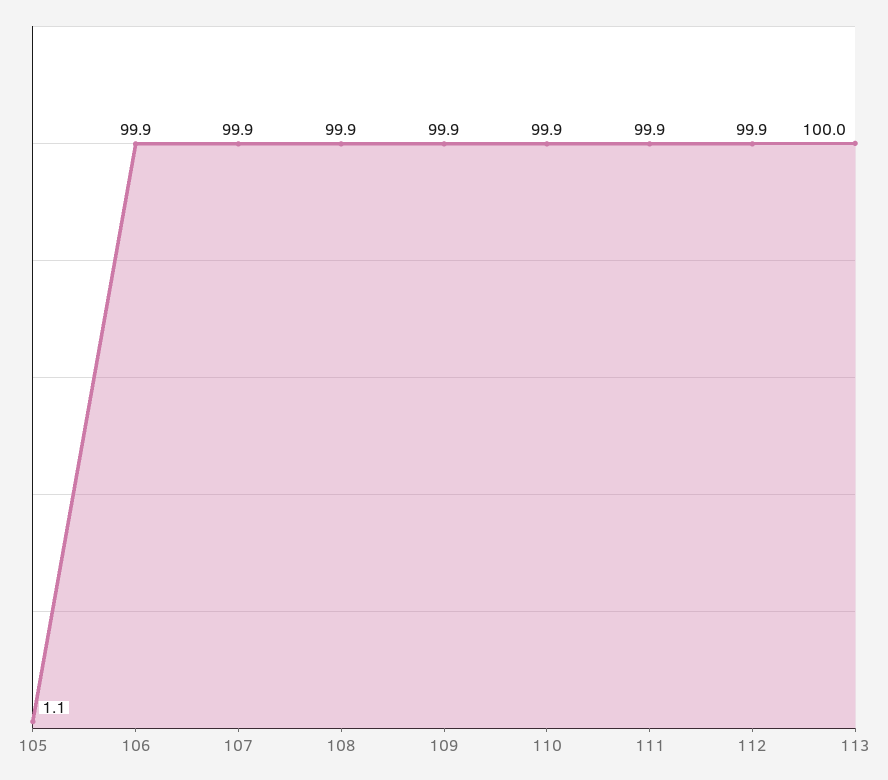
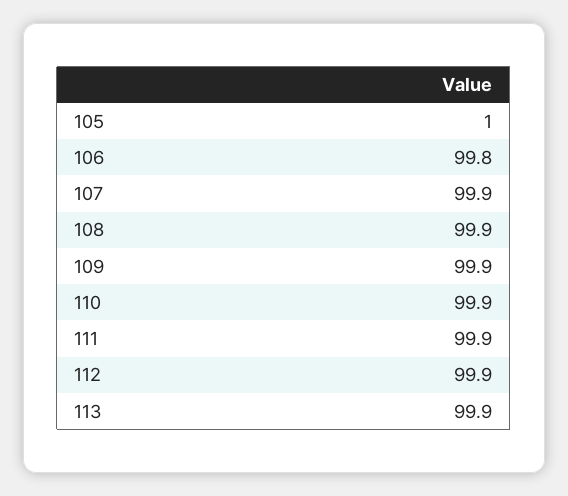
  {
-   "105": 1.1,
+   "105": 1,
-   "106": 99.9,
+   "106": 99.8,
    "107": 99.9,
    "108": 99.9,
    "109": 99.9,
    "110": 99.9,
    "111": 99.9,
    "112": 99.9,
-   "113": 100
+   "113": 99.9
  }

